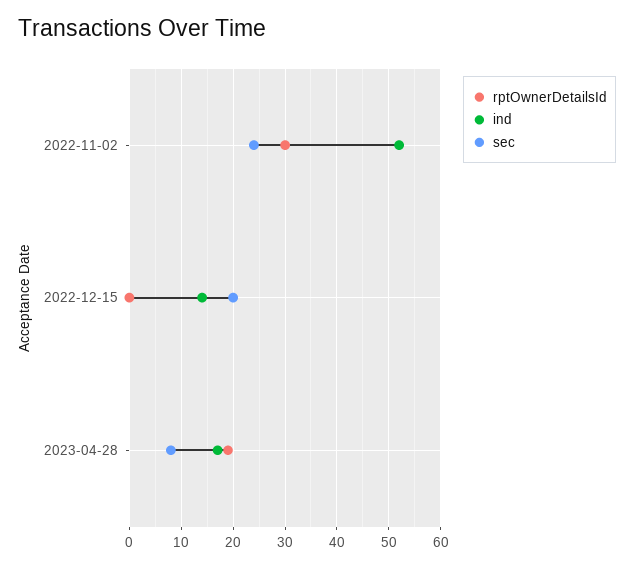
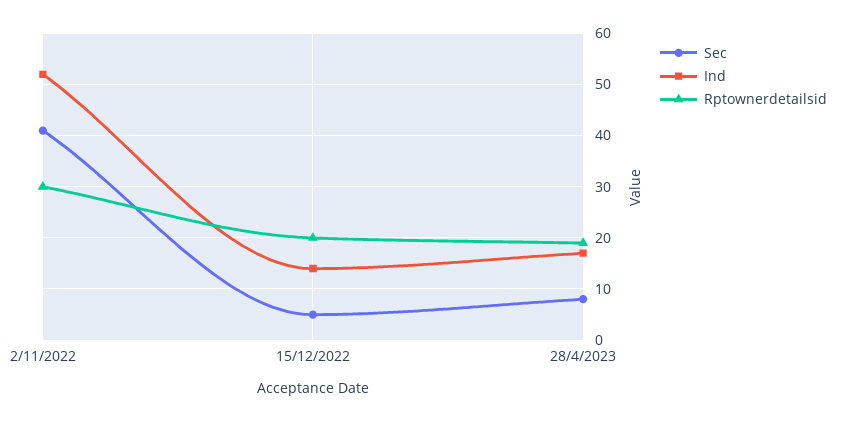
  {
    "rptOwnerDetailsId": {
      "2022-11-02": 30,
-     "2022-12-15": 0,
+     "2022-12-15": 20,
      "2023-04-28": 20
    },
    "ind": {
      "2022-11-02": 50,
      "2022-12-15": 15,
      "2023-04-28": 15
    },
    "sec": {
-     "2022-11-02": 25,
+     "2022-11-02": 40,
-     "2022-12-15": 20,
+     "2022-12-15": 5,
      "2023-04-28": 10
    }
  }

